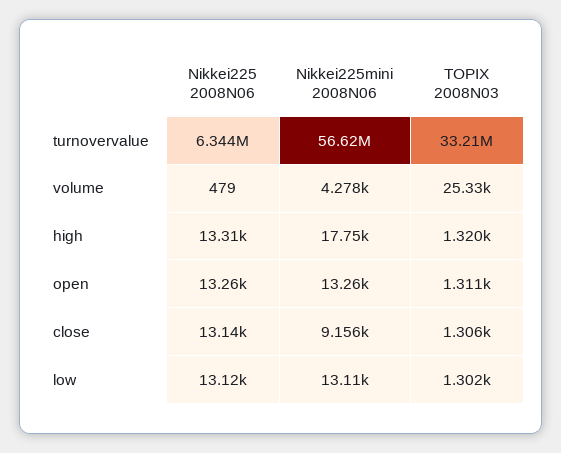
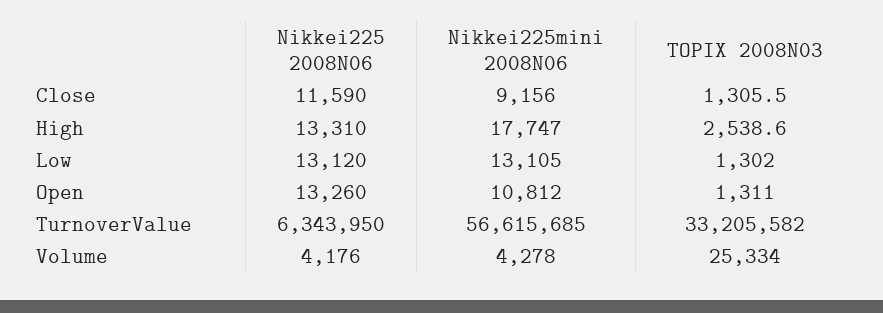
  {
    "Nikkei225 2008N06": {
      "turnovervalue": 6343950,
-     "volume": 479,
+     "volume": 4176,
      "high": 13310,
      "open": 13260,
-     "close": 13140,
+     "close": 11590,
      "low": 13120
    },
    "Nikkei225mini 2008N06": {
      "turnovervalue": 56615685,
      "volume": 4278,
      "high": 17747,
-     "open": 13260,
+     "open": 10812,
      "close": 9156,
      "low": 13105
    },
    "TOPIX 2008N03": {
      "turnovervalue": 33205582,
      "volume": 25334,
-     "high": 1320,
+     "high": 2538.6,
      "open": 1311,
      "close": 1305.5,
      "low": 1302
    }
  }

